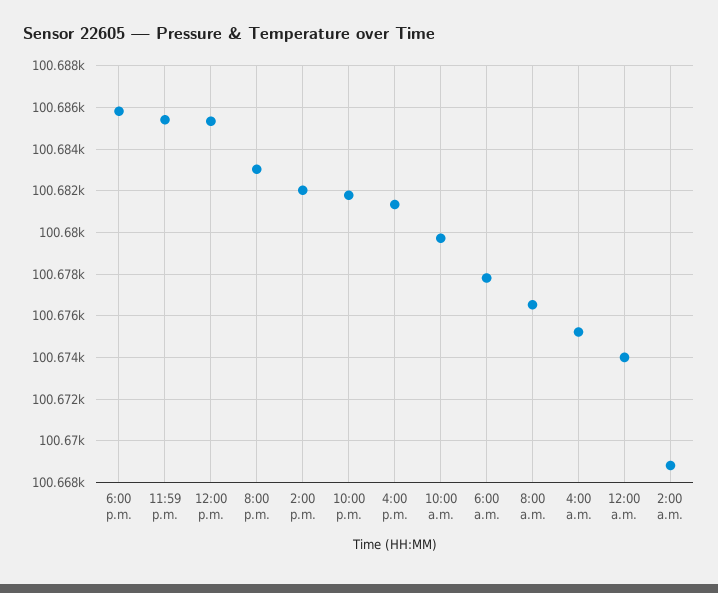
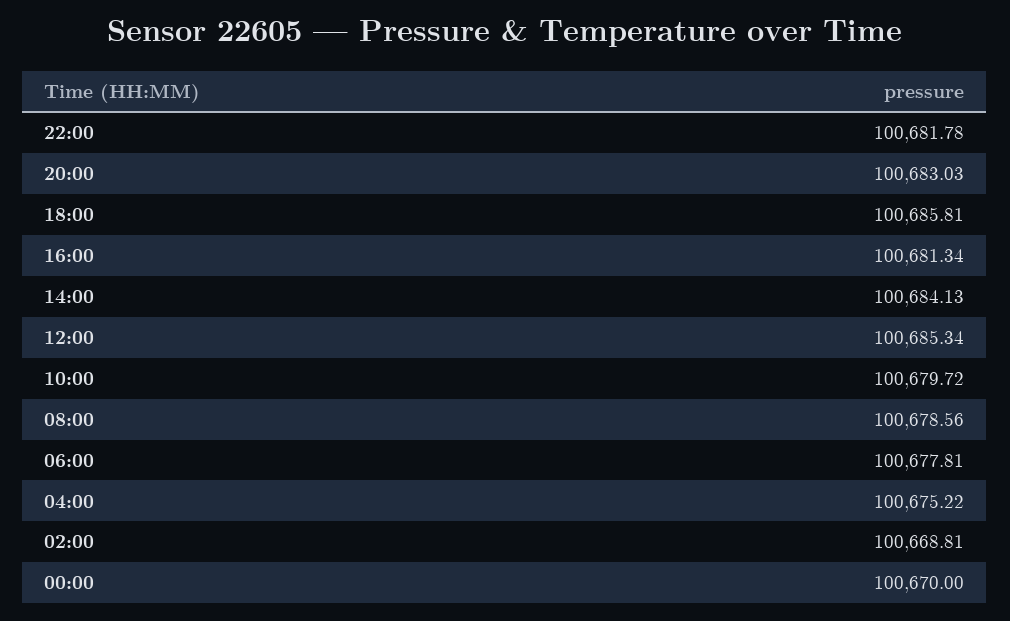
  {
    "6:00 p.m.": 100685.81,
-   "11:59 p.m.": 100685.5,
    "12:00 p.m.": 100685.34,
    "8:00 p.m.": 100683.03,
-   "2:00 p.m.": 100682,
+   "2:00 p.m.": 100684.13,
    "10:00 p.m.": 100681.78,
    "4:00 p.m.": 100681.34,
    "10:00 a.m.": 100679.72,
    "6:00 a.m.": 100677.81,
-   "8:00 a.m.": 100676.5,
+   "8:00 a.m.": 100678.56,
    "4:00 a.m.": 100675.22,
-   "12:00 a.m.": 100674,
+   "12:00 a.m.": 100670,
    "2:00 a.m.": 100668.81
  }

